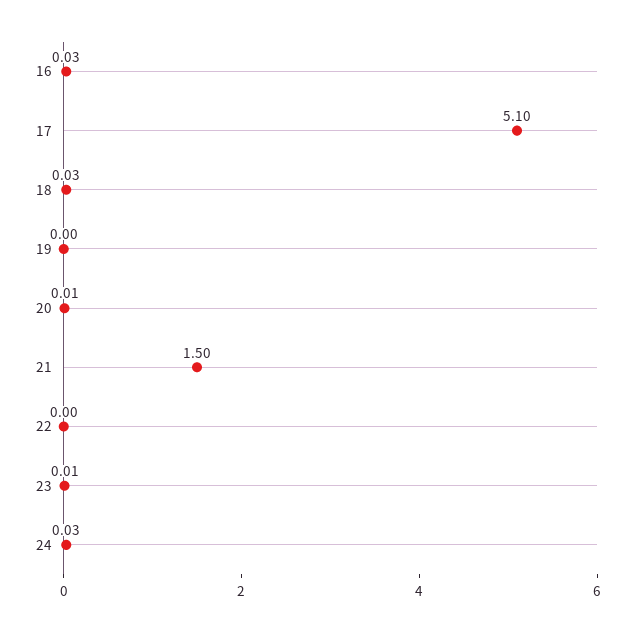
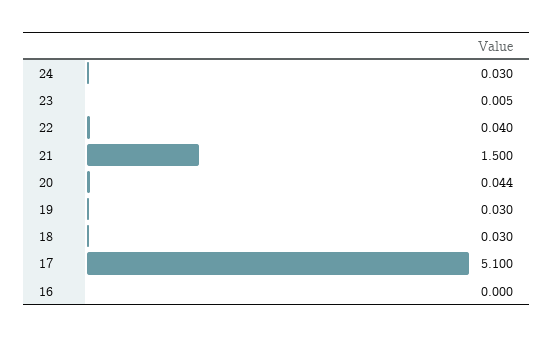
  {
-   "16": 0.03,
+   "16": 0,
    "17": 5.1,
    "18": 0.03,
-   "19": 0,
+   "19": 0.03,
-   "20": 0.01,
+   "20": 0.044,
    "21": 1.5,
-   "22": 0,
+   "22": 0.04,
    "23": 0.005,
    "24": 0.03
  }

